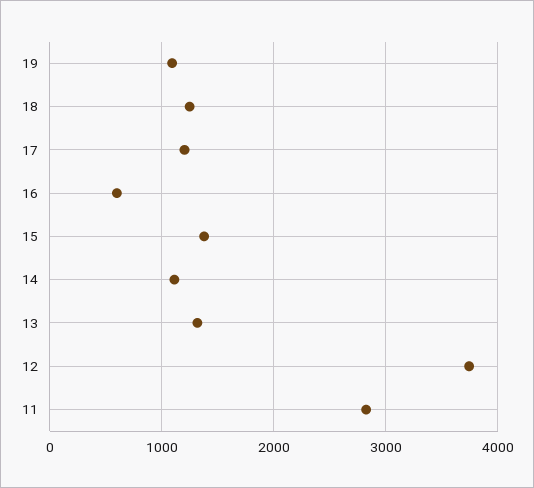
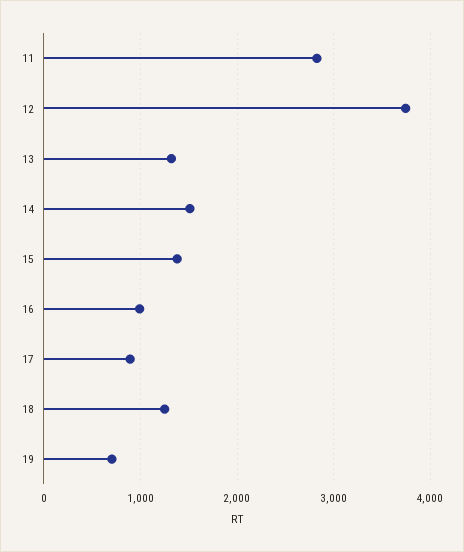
  {
-   "19": 1100,
+   "19": 700,
    "18": 1200,
-   "17": 1200,
+   "17": 900,
-   "16": 600,
+   "16": 1000,
    "15": 1400,
-   "14": 1100,
+   "14": 1500,
    "13": 1300,
    "12": 3700,
    "11": 2800
  }

